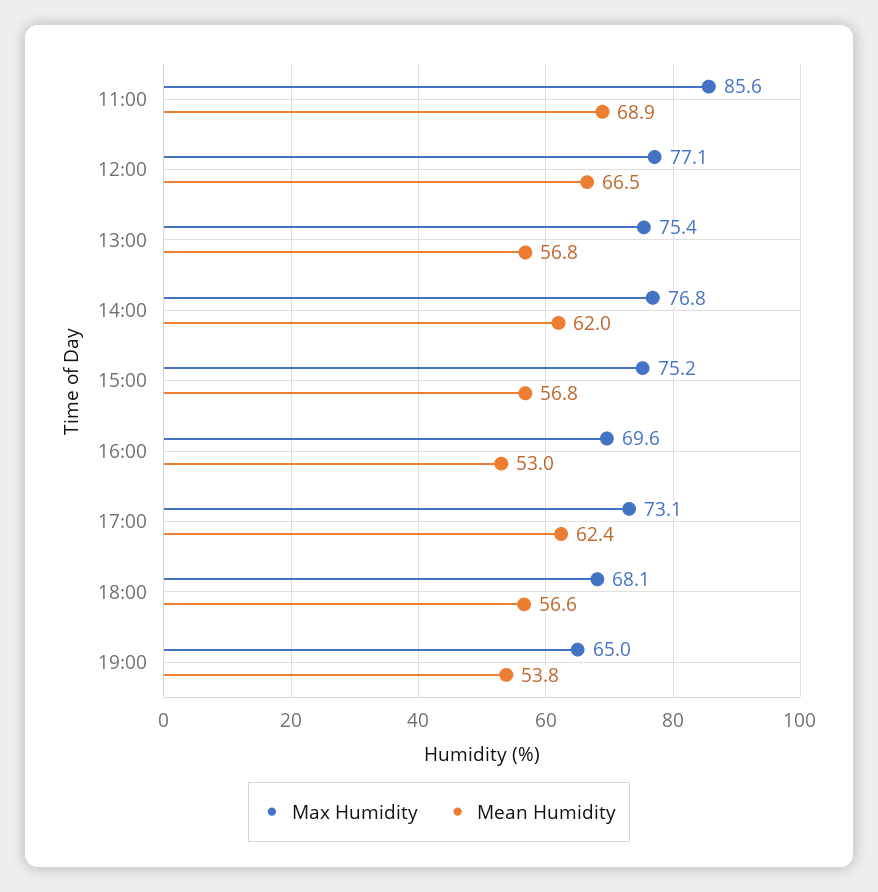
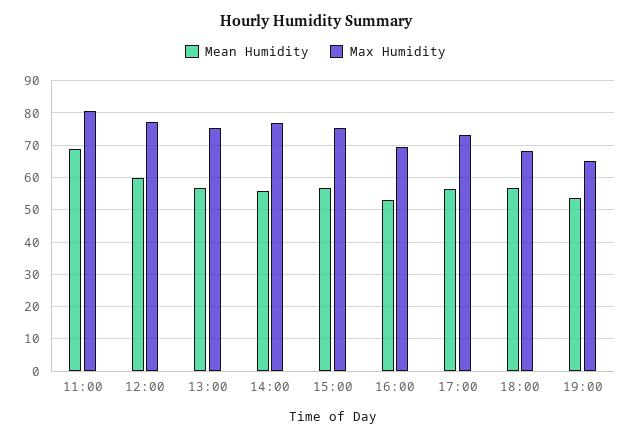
  {
    "Max Humidity": {
-     "11:00": 85.6,
+     "11:00": 80,
      "12:00": 77.1,
      "13:00": 75.4,
      "14:00": 76.8,
      "15:00": 75.2,
      "16:00": 69.6,
      "17:00": 73.1,
      "18:00": 68.1,
      "19:00": 65
    },
    "Mean Humidity": {
      "11:00": 68.9,
-     "12:00": 66.5,
+     "12:00": 60,
      "13:00": 56.8,
-     "14:00": 62,
+     "14:00": 56,
      "15:00": 56.8,
      "16:00": 53,
-     "17:00": 62.4,
+     "17:00": 56,
      "18:00": 56.6,
      "19:00": 53.8
    }
  }

